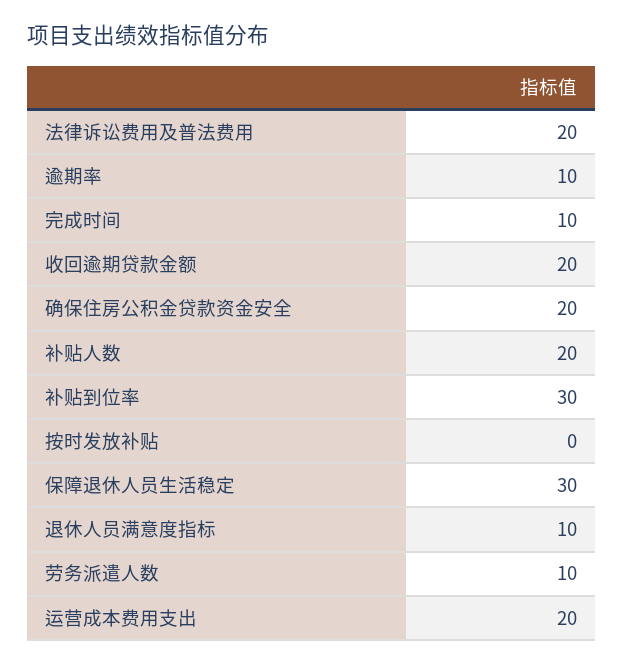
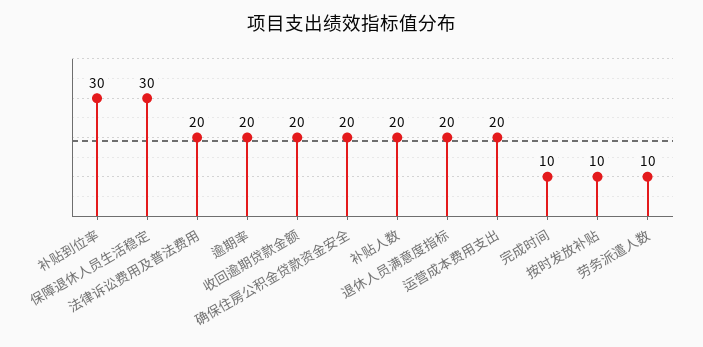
  {
    "法律诉讼费用及普法费用": 20,
-   "逾期率": 10,
+   "逾期率": 20,
    "完成时间": 10,
    "收回逾期贷款金额": 20,
    "确保住房公积金贷款资金安全": 20,
    "补贴人数": 20,
    "补贴到位率": 30,
-   "按时发放补贴": 0,
+   "按时发放补贴": 10,
    "保障退休人员生活稳定": 30,
-   "退休人员满意度指标": 10,
+   "退休人员满意度指标": 20,
    "劳务派遣人数": 10,
    "运营成本费用支出": 20
  }

